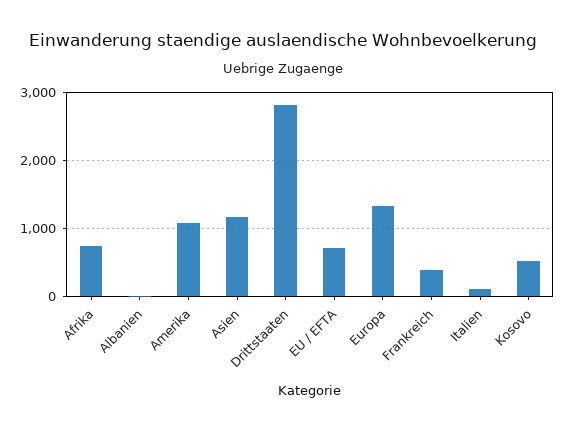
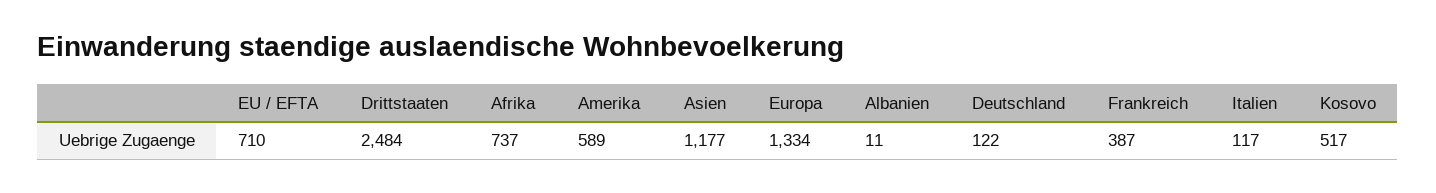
  {
    "Afrika": 737,
    "Albanien": 11,
-   "Amerika": 1100,
+   "Amerika": 589,
    "Asien": 1177,
-   "Drittstaaten": 2800,
+   "Drittstaaten": 2484,
    "EU / EFTA": 710,
    "Europa": 1334,
    "Frankreich": 387,
    "Italien": 117,
-   "Kosovo": 517
+   "Kosovo": 517,
+   "Deutschland": 122
  }

